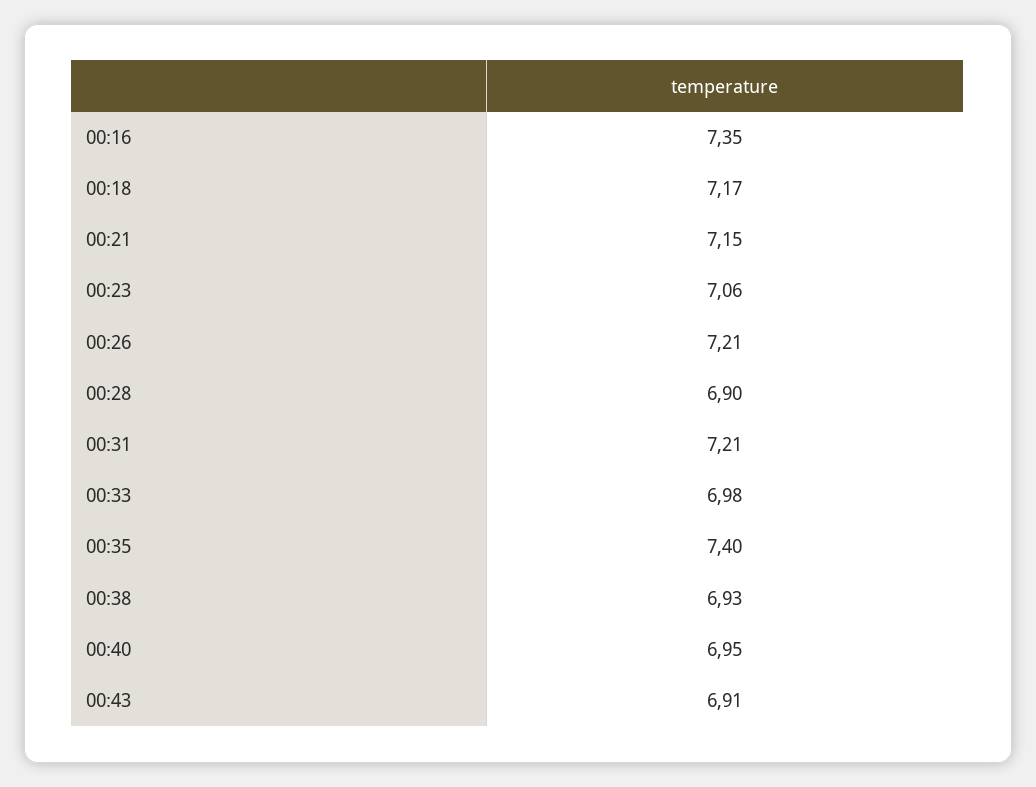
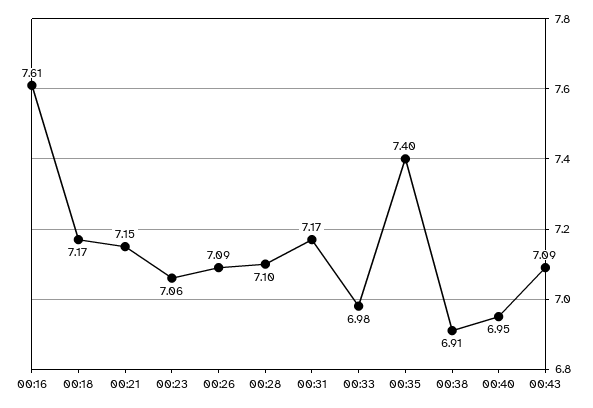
  {
-   "00:16": 7.35,
+   "00:16": 7.61,
    "00:18": 7.17,
    "00:21": 7.15,
    "00:23": 7.06,
-   "00:26": 7.21,
+   "00:26": 7.09,
-   "00:28": 6.9,
+   "00:28": 7.1,
-   "00:31": 7.21,
+   "00:31": 7.17,
    "00:33": 6.98,
    "00:35": 7.4,
-   "00:38": 6.93,
+   "00:38": 6.91,
    "00:40": 6.95,
-   "00:43": 6.91
+   "00:43": 7.09
  }

